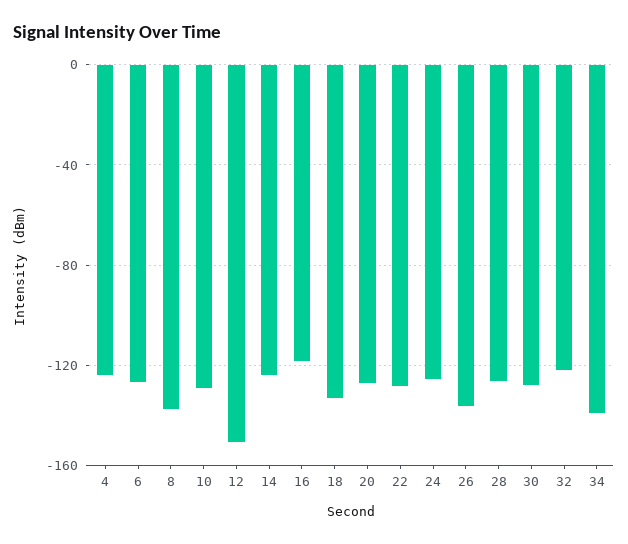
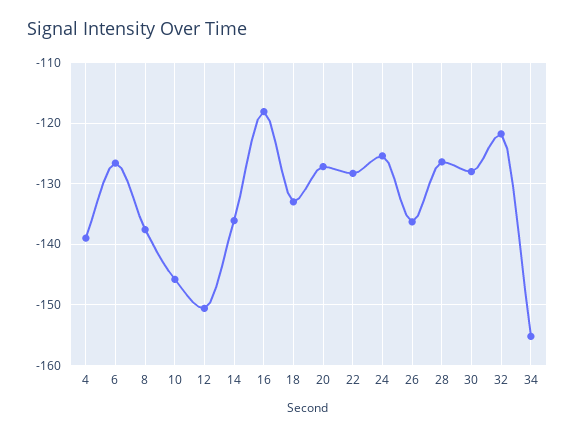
  {
-   "4": -125,
+   "4": -139,
    "6": -127,
    "8": -138,
-   "10": -130,
+   "10": -146,
    "12": -151,
-   "14": -125,
+   "14": -136,
    "16": -118,
    "18": -133,
    "20": -127,
    "22": -128,
    "24": -125,
    "26": -136,
    "28": -126,
    "30": -128,
    "32": -122,
-   "34": -140
+   "34": -155
  }

